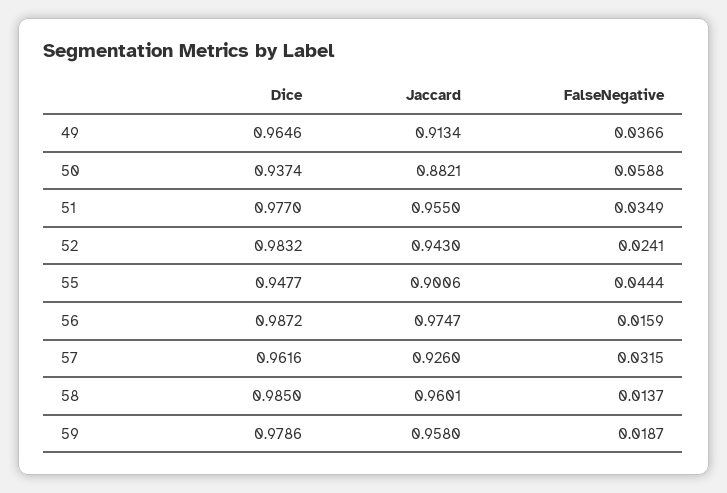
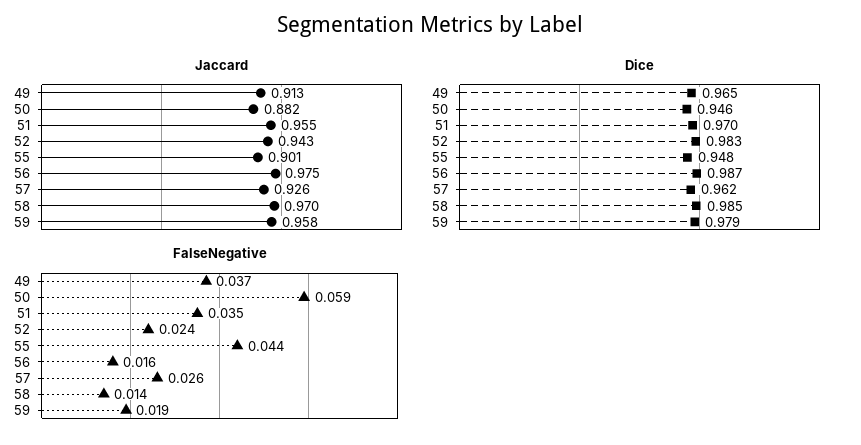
  {
    "Dice": {
      "49": 0.9646,
-     "50": 0.9374,
+     "50": 0.946,
-     "51": 0.977,
+     "51": 0.97,
      "52": 0.9832,
      "55": 0.9477,
      "56": 0.9872,
      "57": 0.9616,
      "58": 0.985,
      "59": 0.9786
    },
    "Jaccard": {
      "49": 0.9134,
      "50": 0.8821,
      "51": 0.955,
      "52": 0.943,
      "55": 0.9006,
      "56": 0.9747,
      "57": 0.926,
-     "58": 0.9601,
+     "58": 0.97,
      "59": 0.958
    },
    "FalseNegative": {
      "49": 0.0366,
      "50": 0.0588,
      "51": 0.0349,
      "52": 0.0241,
      "55": 0.0444,
      "56": 0.0159,
-     "57": 0.0315,
+     "57": 0.026,
      "58": 0.0137,
      "59": 0.0187
    }
  }

